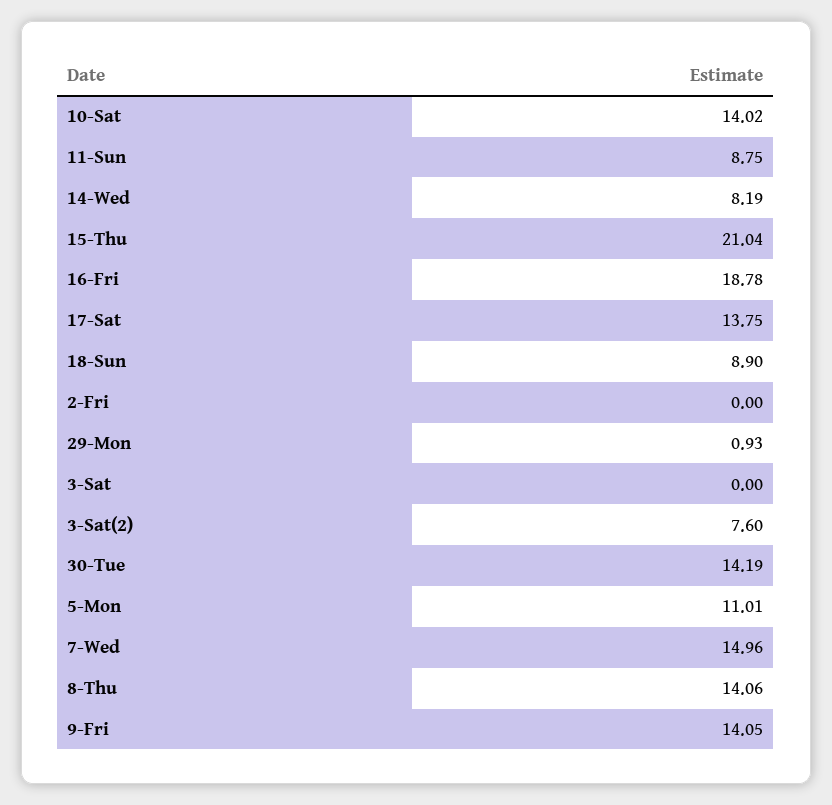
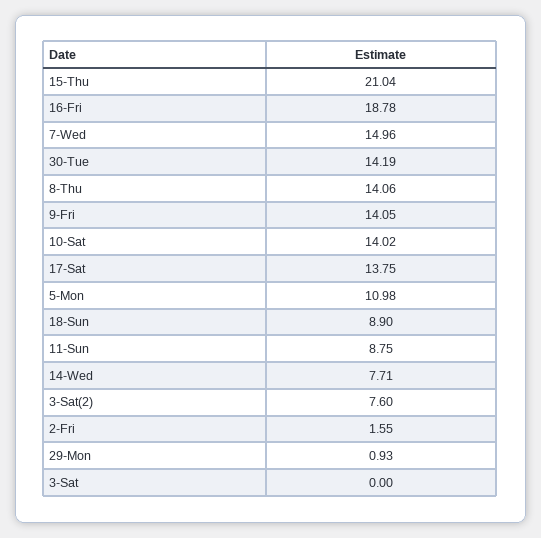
  {
    "10-Sat": 14.02,
    "11-Sun": 8.75,
-   "14-Wed": 8.19,
+   "14-Wed": 7.71,
    "15-Thu": 21.04,
    "16-Fri": 18.78,
    "17-Sat": 13.75,
    "18-Sun": 8.9,
-   "2-Fri": 0,
+   "2-Fri": 1.55,
    "29-Mon": 0.93,
    "3-Sat": 0,
    "3-Sat(2)": 7.6,
    "30-Tue": 14.19,
-   "5-Mon": 11.01,
+   "5-Mon": 10.98,
    "7-Wed": 14.96,
    "8-Thu": 14.06,
    "9-Fri": 14.05
  }

